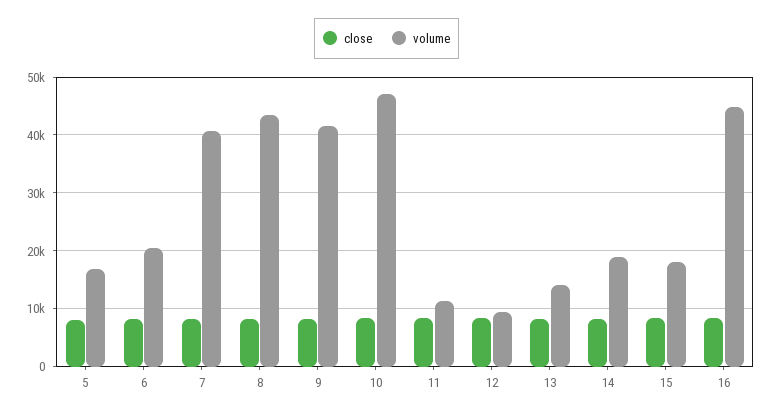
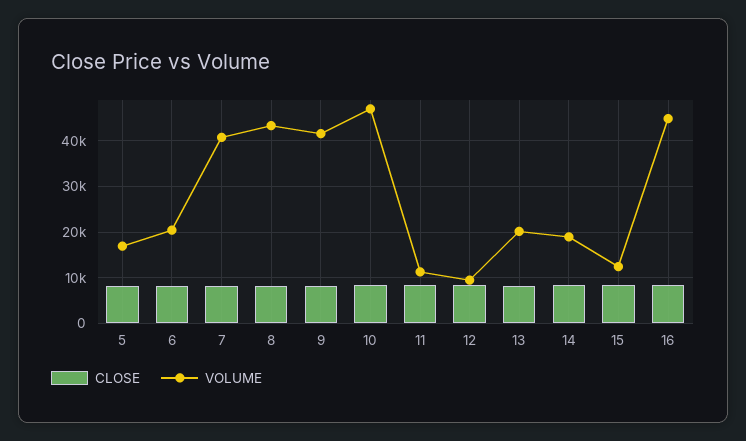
  {
    "close": {
      "5": 8000,
      "6": 8000,
      "7": 8000,
      "8": 8000,
      "9": 8000,
      "10": 8000,
      "11": 8000,
      "12": 8000,
      "13": 8000,
      "14": 8000,
      "15": 8000,
      "16": 8000
    },
    "volume": {
      "5": 16000,
      "6": 20000,
      "7": 40000,
      "8": 44000,
      "9": 42000,
      "10": 48000,
      "11": 12000,
      "12": 10000,
-     "13": 14000,
+     "13": 20000,
      "14": 18000,
-     "15": 18000,
+     "15": 12000,
      "16": 44000
    }
  }

